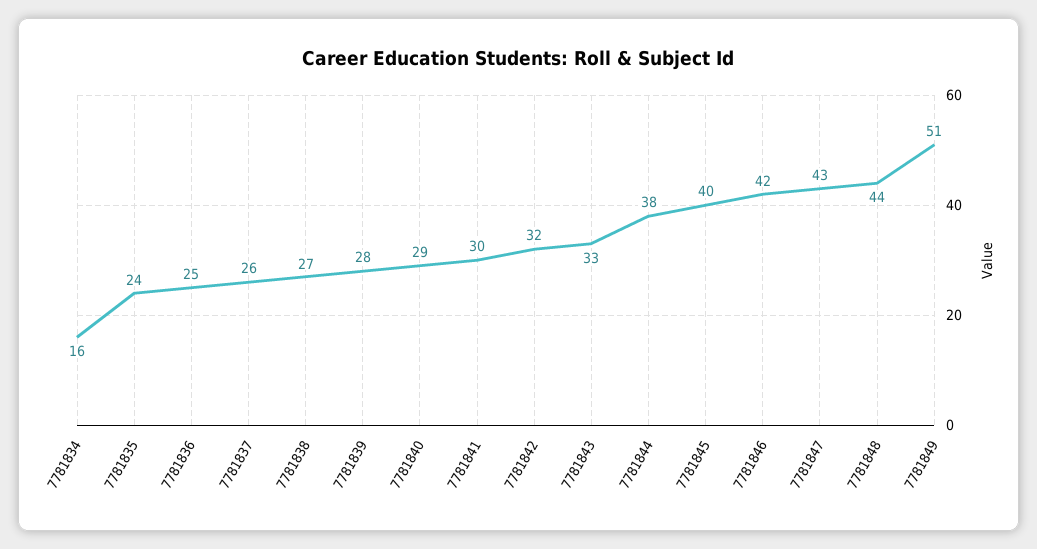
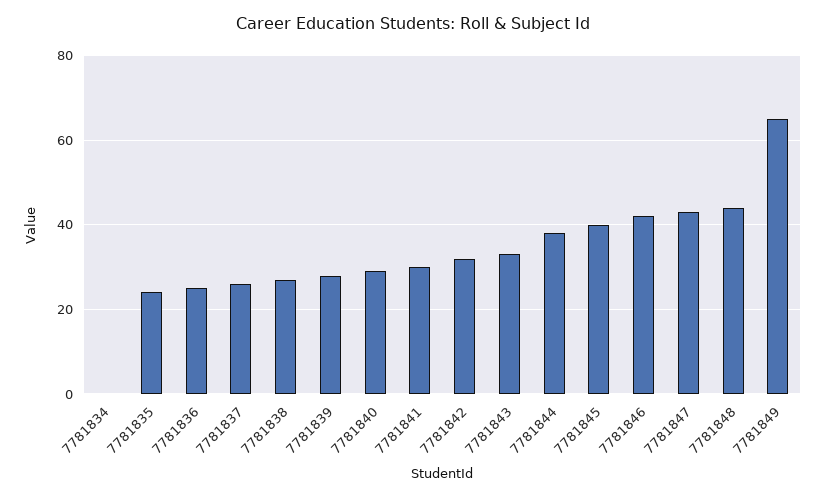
  {
-   "7781834": 16,
+   "7781834": 0,
    "7781835": 24,
    "7781836": 25,
    "7781837": 26,
    "7781838": 27,
    "7781839": 28,
    "7781840": 29,
    "7781841": 30,
    "7781842": 32,
    "7781843": 33,
    "7781844": 38,
    "7781845": 40,
    "7781846": 42,
    "7781847": 43,
    "7781848": 44,
-   "7781849": 51
+   "7781849": 65
  }

